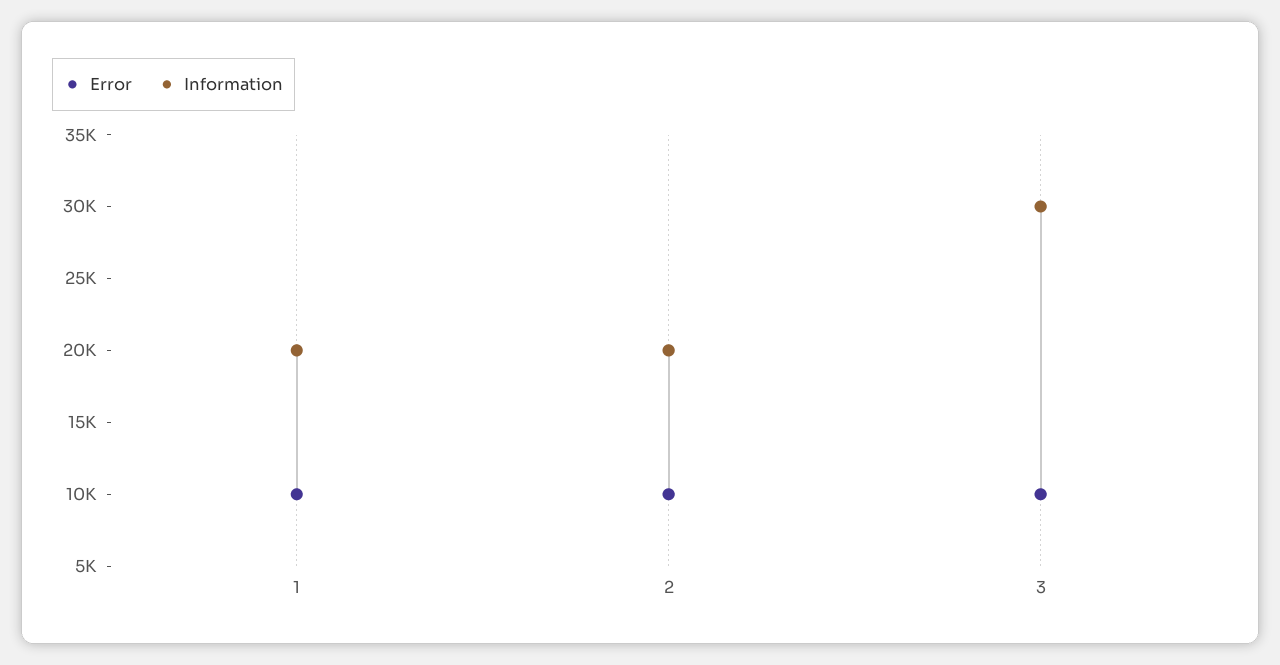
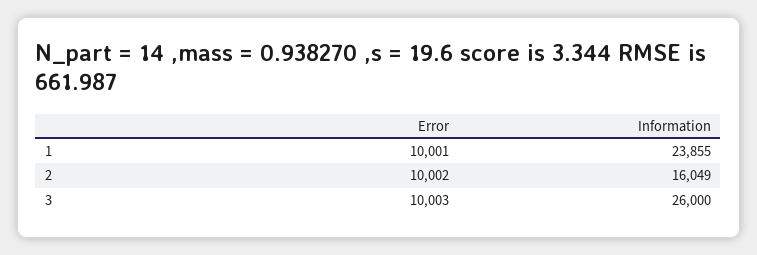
  {
    "Error": {
      "1": 10001,
      "2": 10002,
      "3": 10003
    },
    "Information": {
-     "1": 20000,
+     "1": 23855,
-     "2": 20000,
+     "2": 16049,
-     "3": 30000
+     "3": 26000
    }
  }

